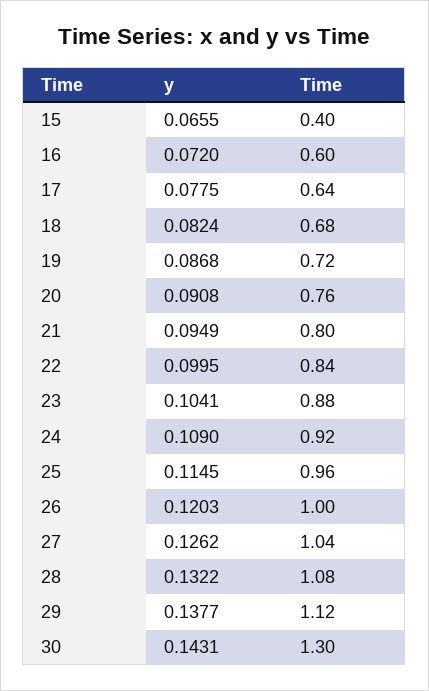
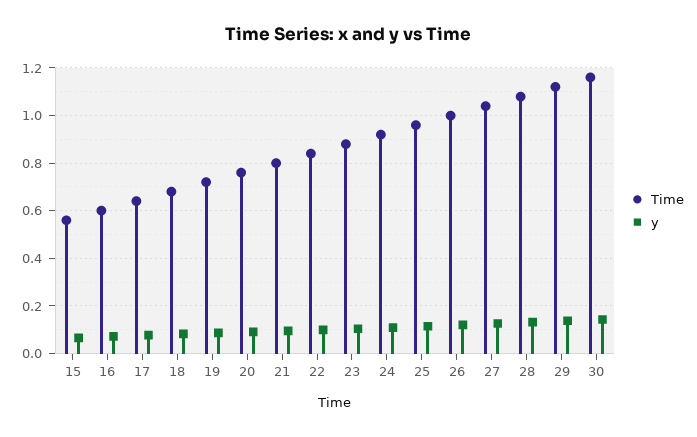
  {
    "y": {
      "15": 0.0655,
      "16": 0.072,
      "17": 0.0775,
      "18": 0.0824,
      "19": 0.0868,
      "20": 0.0908,
      "21": 0.0949,
      "22": 0.0995,
      "23": 0.1041,
      "24": 0.109,
      "25": 0.1145,
      "26": 0.1203,
      "27": 0.1262,
      "28": 0.1322,
      "29": 0.1377,
      "30": 0.1431
    },
    "Time": {
-     "15": 0.4,
+     "15": 0.55,
      "16": 0.6,
      "17": 0.64,
      "18": 0.68,
      "19": 0.72,
      "20": 0.76,
      "21": 0.8,
      "22": 0.84,
      "23": 0.88,
      "24": 0.92,
      "25": 0.96,
      "26": 1,
      "27": 1.04,
      "28": 1.08,
      "29": 1.12,
-     "30": 1.3
+     "30": 1.15
    }
  }

